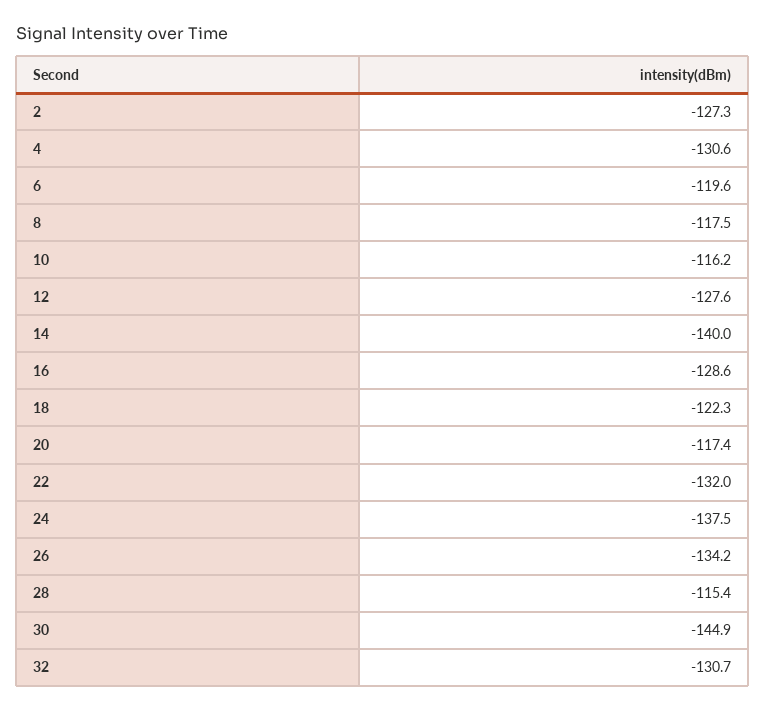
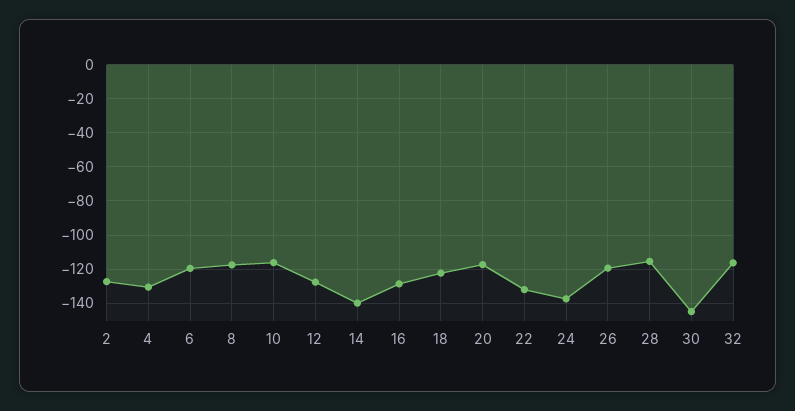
  {
    "2": -127.3,
    "4": -130.6,
    "6": -119.6,
    "8": -117.5,
    "10": -116.2,
    "12": -127.6,
    "14": -140,
    "16": -128.6,
    "18": -122.3,
    "20": -117.4,
    "22": -132,
    "24": -137.5,
-   "26": -134.2,
+   "26": -120,
    "28": -115.4,
    "30": -144.9,
-   "32": -130.7
+   "32": -115
  }

